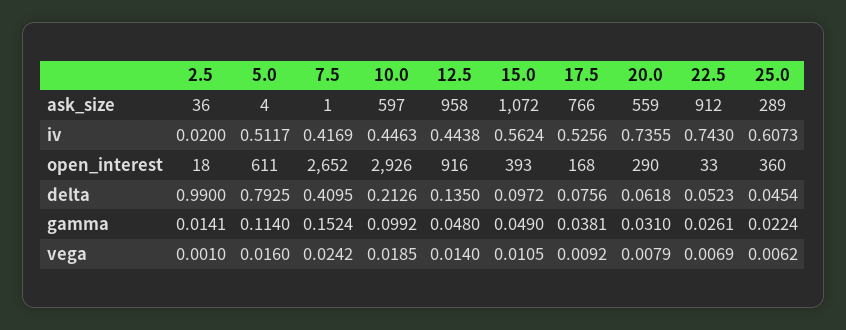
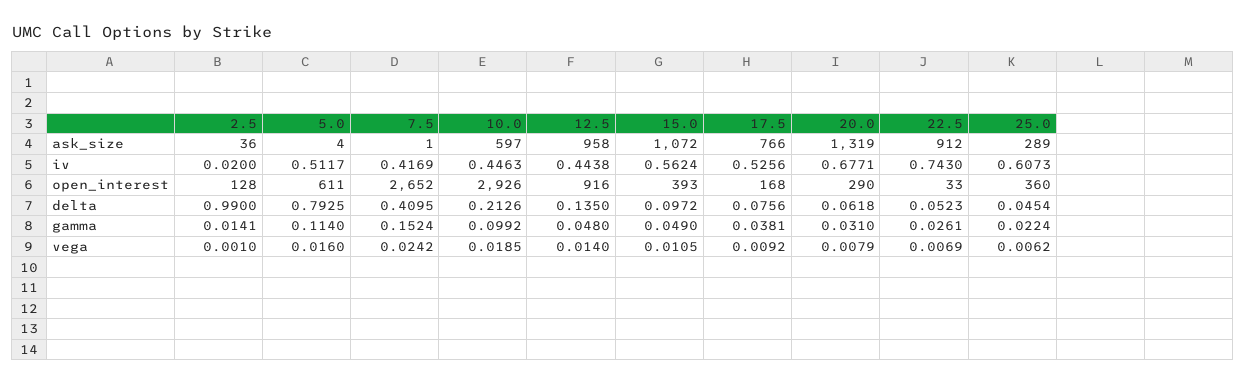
  {
    "2.5": {
      "ask_size": 36,
      "iv": 0.02,
-     "open_interest": 18,
+     "open_interest": 128,
      "delta": 0.99,
      "gamma": 0.0141,
      "vega": 0.001
    },
    "5.0": {
      "ask_size": 4,
      "iv": 0.5117,
      "open_interest": 611,
      "delta": 0.7925,
      "gamma": 0.114,
      "vega": 0.016
    },
    "7.5": {
      "ask_size": 1,
      "iv": 0.4169,
      "open_interest": 2652,
      "delta": 0.4095,
      "gamma": 0.1524,
      "vega": 0.0242
    },
    "10.0": {
      "ask_size": 597,
      "iv": 0.4463,
      "open_interest": 2926,
      "delta": 0.2126,
      "gamma": 0.0992,
      "vega": 0.0185
    },
    "12.5": {
      "ask_size": 958,
      "iv": 0.4438,
      "open_interest": 916,
      "delta": 0.135,
      "gamma": 0.048,
      "vega": 0.014
    },
    "15.0": {
      "ask_size": 1072,
      "iv": 0.5624,
      "open_interest": 393,
      "delta": 0.0972,
      "gamma": 0.049,
      "vega": 0.0105
    },
    "17.5": {
      "ask_size": 766,
      "iv": 0.5256,
      "open_interest": 168,
      "delta": 0.0756,
      "gamma": 0.0381,
      "vega": 0.0092
    },
    "20.0": {
-     "ask_size": 559,
+     "ask_size": 1319,
-     "iv": 0.7355,
+     "iv": 0.6771,
      "open_interest": 290,
      "delta": 0.0618,
      "gamma": 0.031,
      "vega": 0.0079
    },
    "22.5": {
      "ask_size": 912,
      "iv": 0.743,
      "open_interest": 33,
      "delta": 0.0523,
      "gamma": 0.0261,
      "vega": 0.0069
    },
    "25.0": {
      "ask_size": 289,
      "iv": 0.6073,
      "open_interest": 360,
      "delta": 0.0454,
      "gamma": 0.0224,
      "vega": 0.0062
    }
  }

